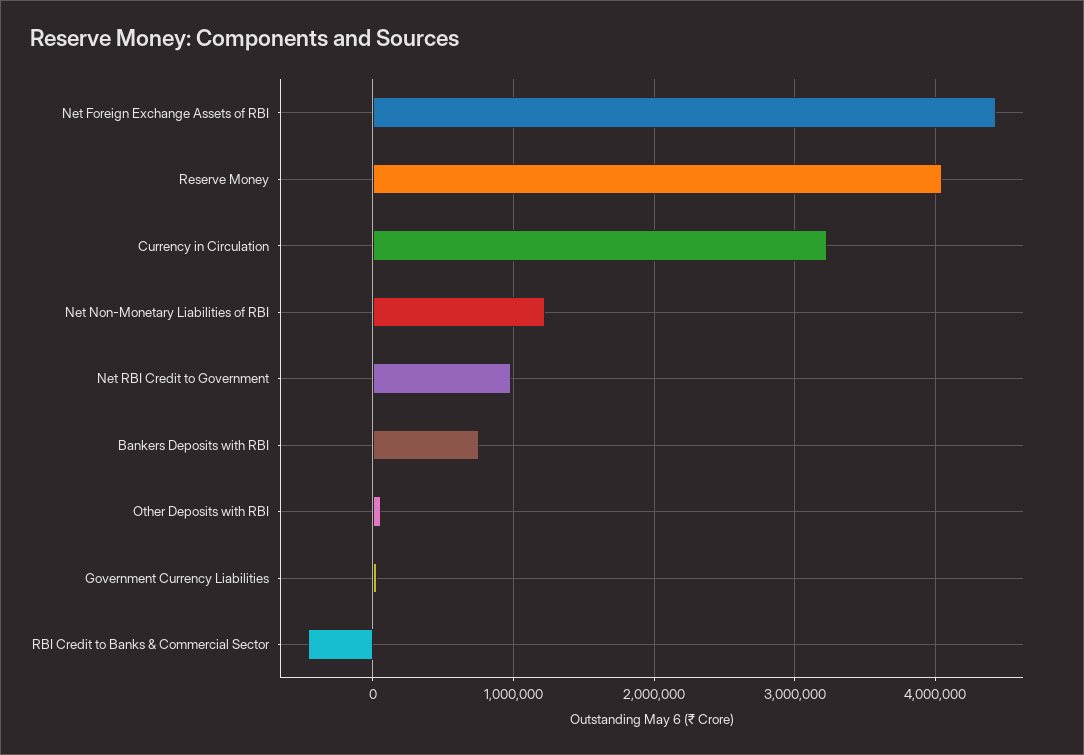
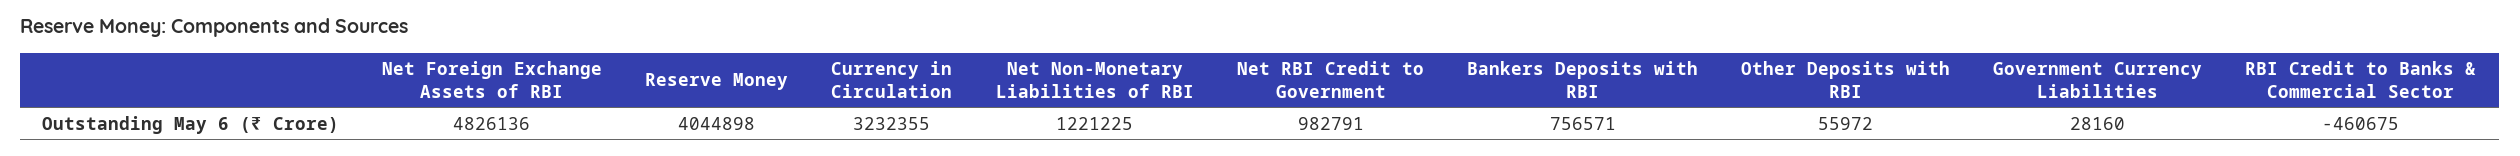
  {
-   "Net Foreign Exchange Assets of RBI": 4400000,
+   "Net Foreign Exchange Assets of RBI": 4826136,
    "Reserve Money": 4044898,
    "Currency in Circulation": 3232355,
    "Net Non-Monetary Liabilities of RBI": 1221225,
    "Net RBI Credit to Government": 982791,
    "Bankers Deposits with RBI": 756571,
    "Other Deposits with RBI": 55972,
    "Government Currency Liabilities": 28160,
    "RBI Credit to Banks & Commercial Sector": -460675
  }

